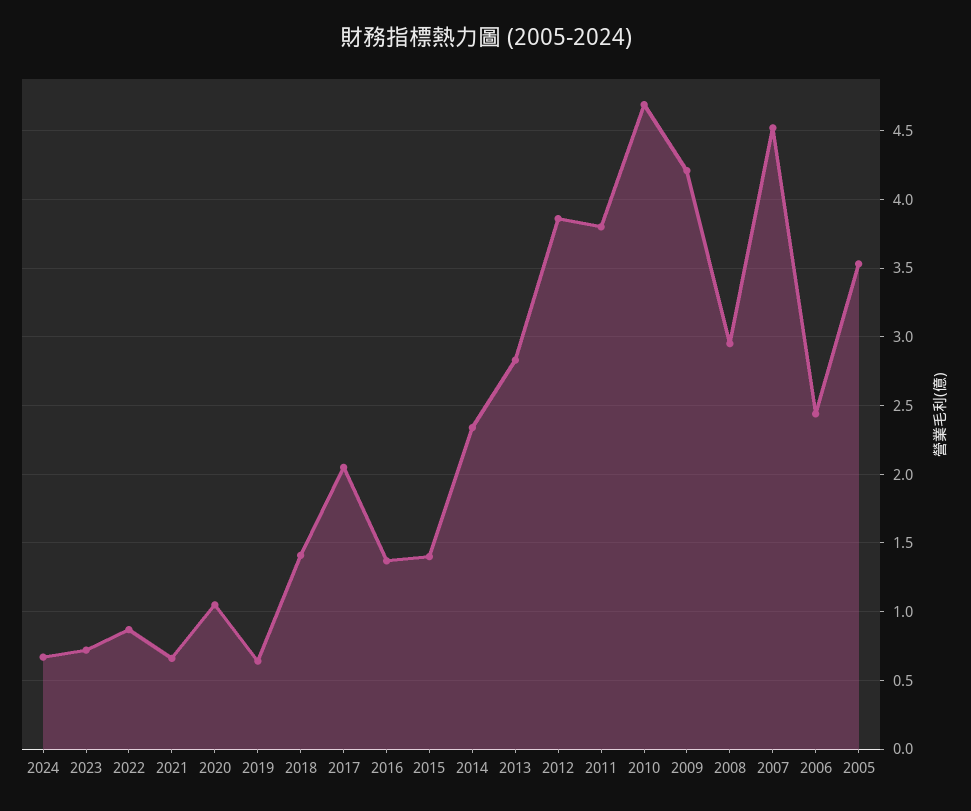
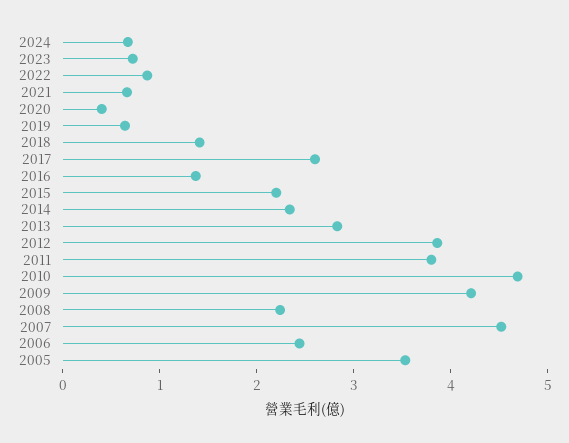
  {
    "2024": 0.65,
    "2023": 0.7,
    "2022": 0.85,
    "2021": 0.65,
-   "2020": 1.05,
+   "2020": 0.4,
    "2019": 0.65,
    "2018": 1.4,
-   "2017": 2.05,
+   "2017": 2.6,
    "2016": 1.35,
-   "2015": 1.4,
+   "2015": 2.2,
    "2014": 2.35,
    "2013": 2.85,
    "2012": 3.85,
    "2011": 3.8,
    "2010": 4.7,
    "2009": 4.2,
-   "2008": 2.95,
+   "2008": 2.2,
    "2007": 4.5,
    "2006": 2.45,
    "2005": 3.55
  }

